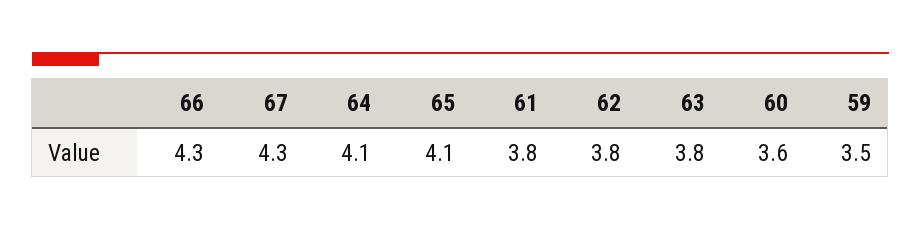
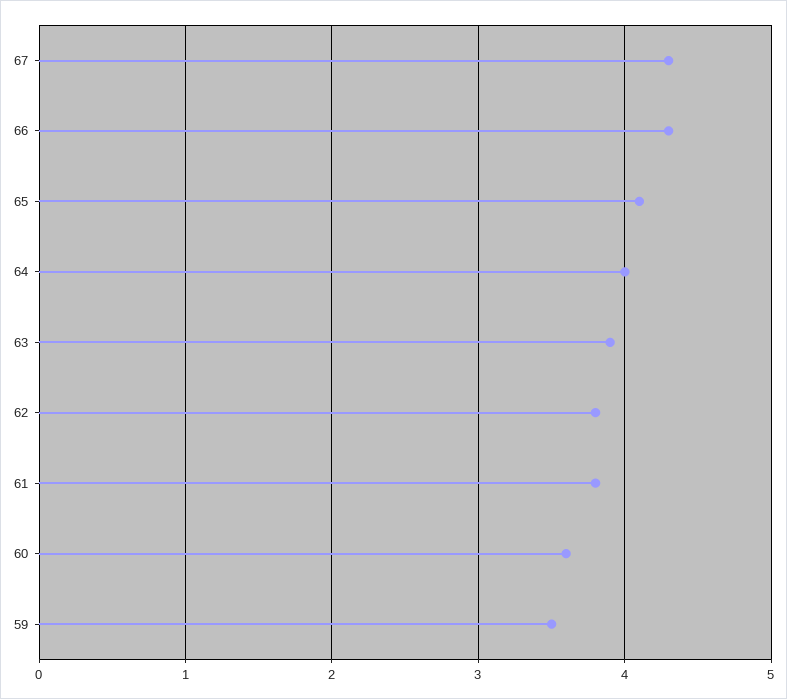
  {
    "66": 4.3,
    "67": 4.3,
-   "64": 4.1,
+   "64": 4,
    "65": 4.1,
    "61": 3.8,
    "62": 3.8,
-   "63": 3.8,
+   "63": 3.9,
    "60": 3.6,
    "59": 3.5
  }

